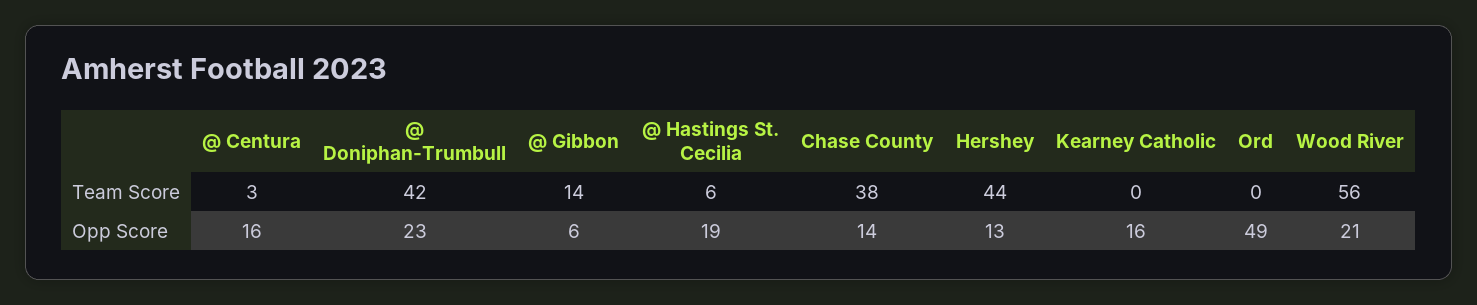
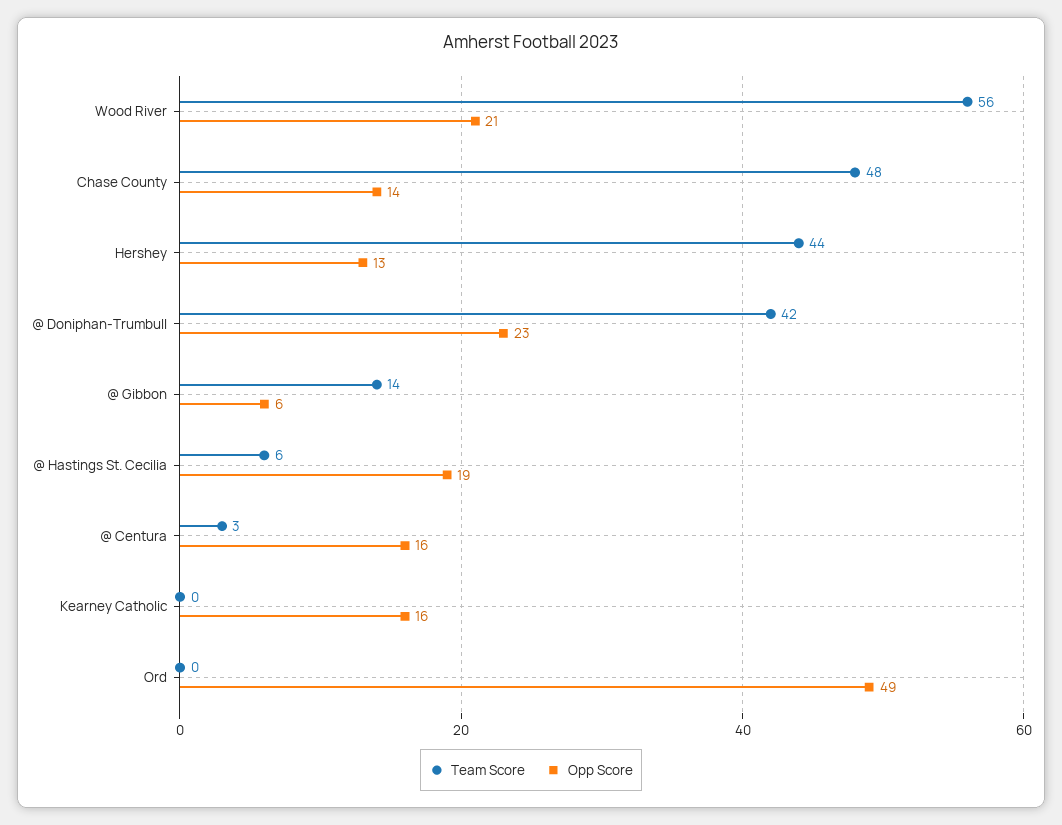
  {
    "Team Score": {
      "@ Centura": 3,
      "@ Doniphan-Trumbull": 42,
      "@ Gibbon": 14,
      "@ Hastings St. Cecilia": 6,
-     "Chase County": 38,
+     "Chase County": 48,
      "Hershey": 44,
      "Kearney Catholic": 0,
      "Ord": 0,
      "Wood River": 56
    },
    "Opp Score": {
      "@ Centura": 16,
      "@ Doniphan-Trumbull": 23,
      "@ Gibbon": 6,
      "@ Hastings St. Cecilia": 19,
      "Chase County": 14,
      "Hershey": 13,
      "Kearney Catholic": 16,
      "Ord": 49,
      "Wood River": 21
    }
  }

